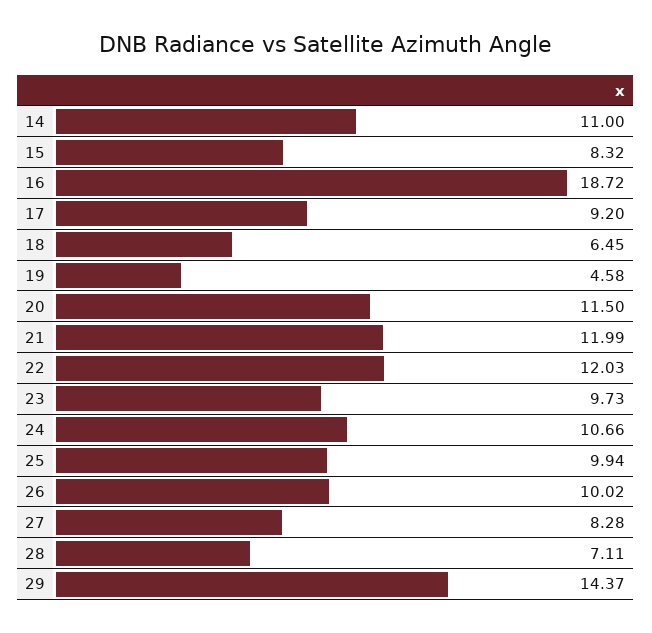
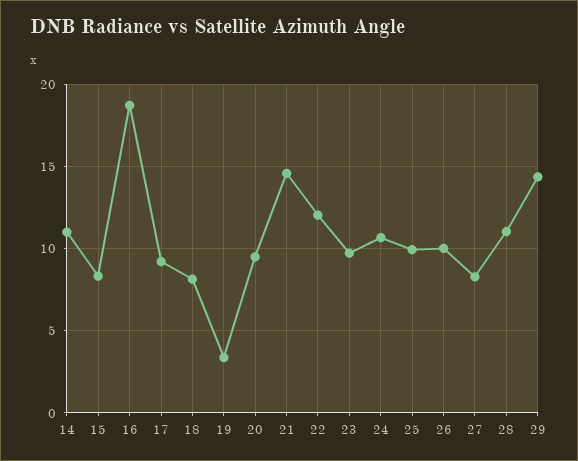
  {
    "14": 11,
    "15": 8.32,
    "16": 18.72,
    "17": 9.2,
-   "18": 6.45,
+   "18": 8,
-   "19": 4.58,
+   "19": 3.5,
-   "20": 11.5,
+   "20": 9.5,
-   "21": 11.99,
+   "21": 14.5,
    "22": 12.03,
    "23": 9.73,
    "24": 10.66,
    "25": 9.94,
    "26": 10.02,
    "27": 8.28,
-   "28": 7.11,
+   "28": 11,
    "29": 14.37
  }

